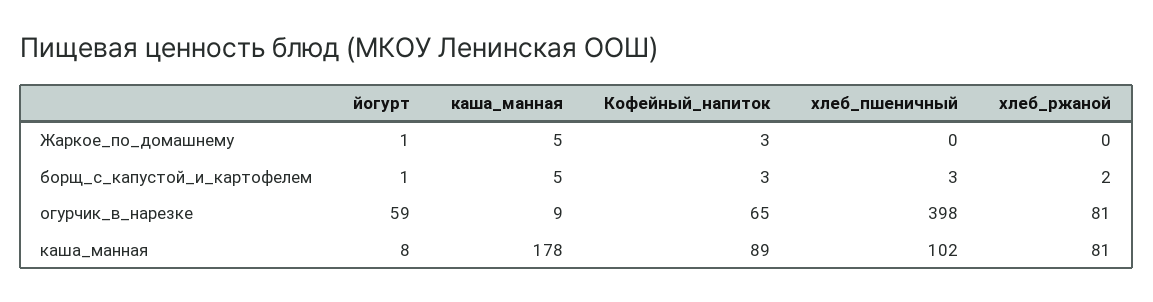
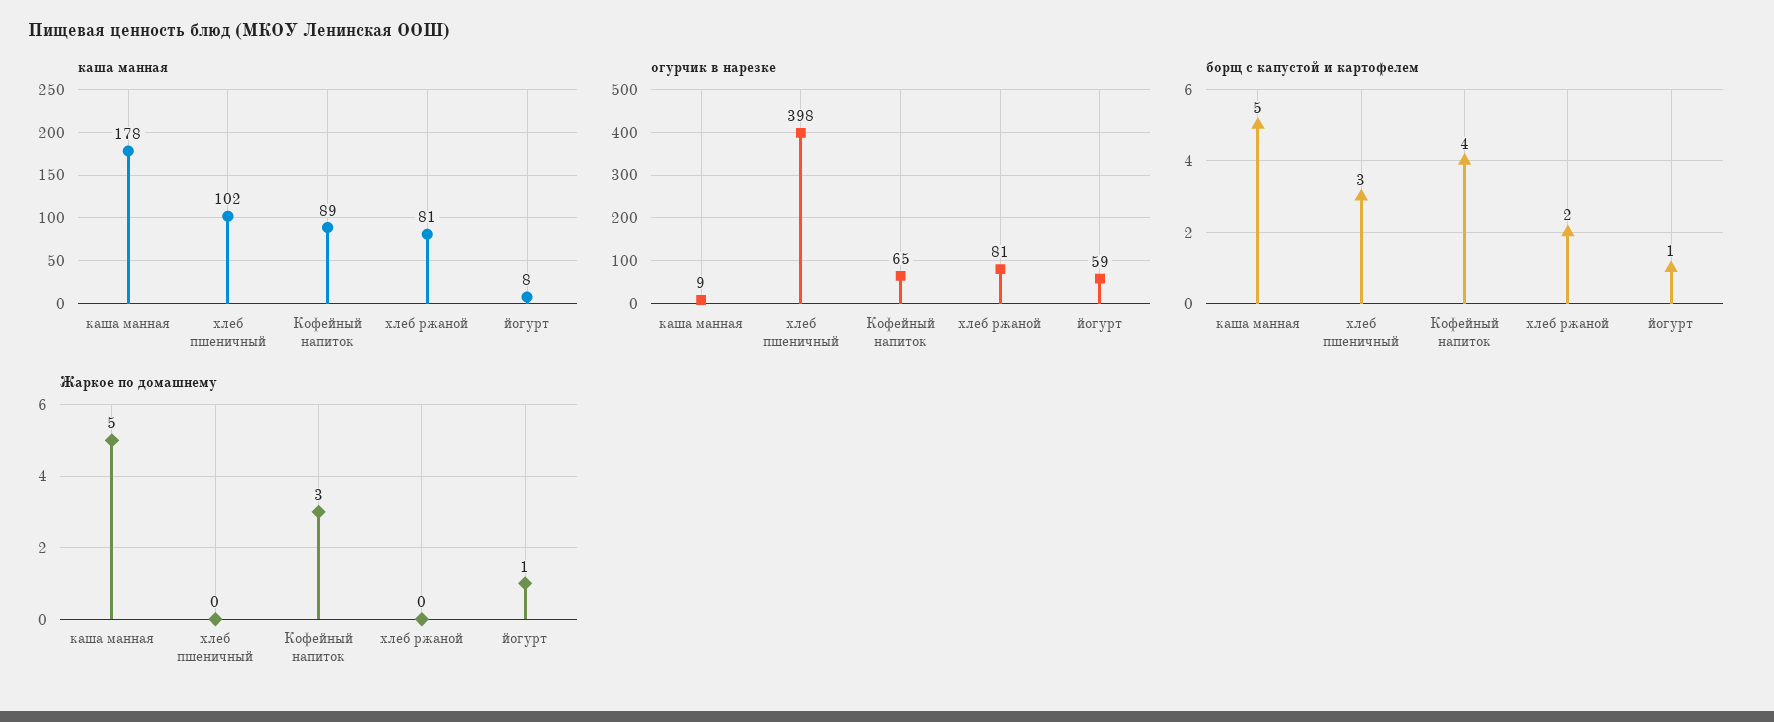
  {
    "Жаркое_по_домашнему": {
      "йогурт": 1,
      "каша_манная": 5,
      "Кофейный_напиток": 3,
      "хлеб_пшеничный": 0,
      "хлеб_ржаной": 0
    },
    "борщ_с_капустой_и_картофелем": {
      "йогурт": 1,
      "каша_манная": 5,
-     "Кофейный_напиток": 3,
+     "Кофейный_напиток": 4,
      "хлеб_пшеничный": 3,
      "хлеб_ржаной": 2
    },
    "огурчик_в_нарезке": {
      "йогурт": 59,
      "каша_манная": 9,
      "Кофейный_напиток": 65,
      "хлеб_пшеничный": 398,
      "хлеб_ржаной": 81
    },
    "каша_манная": {
      "йогурт": 8,
      "каша_манная": 178,
      "Кофейный_напиток": 89,
      "хлеб_пшеничный": 102,
      "хлеб_ржаной": 81
    }
  }

